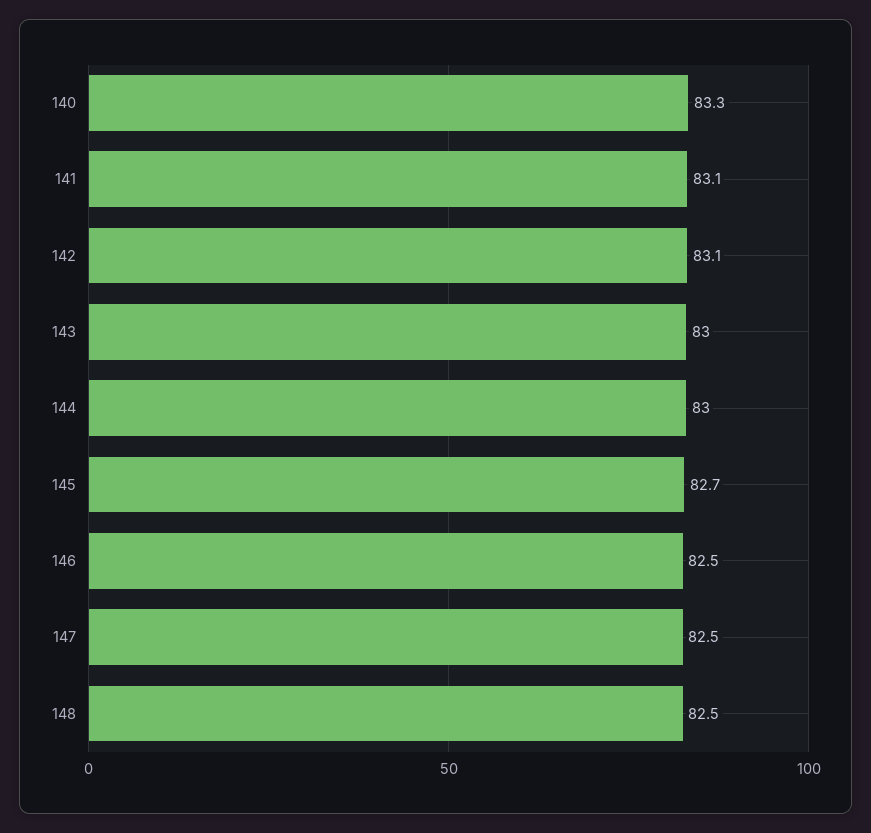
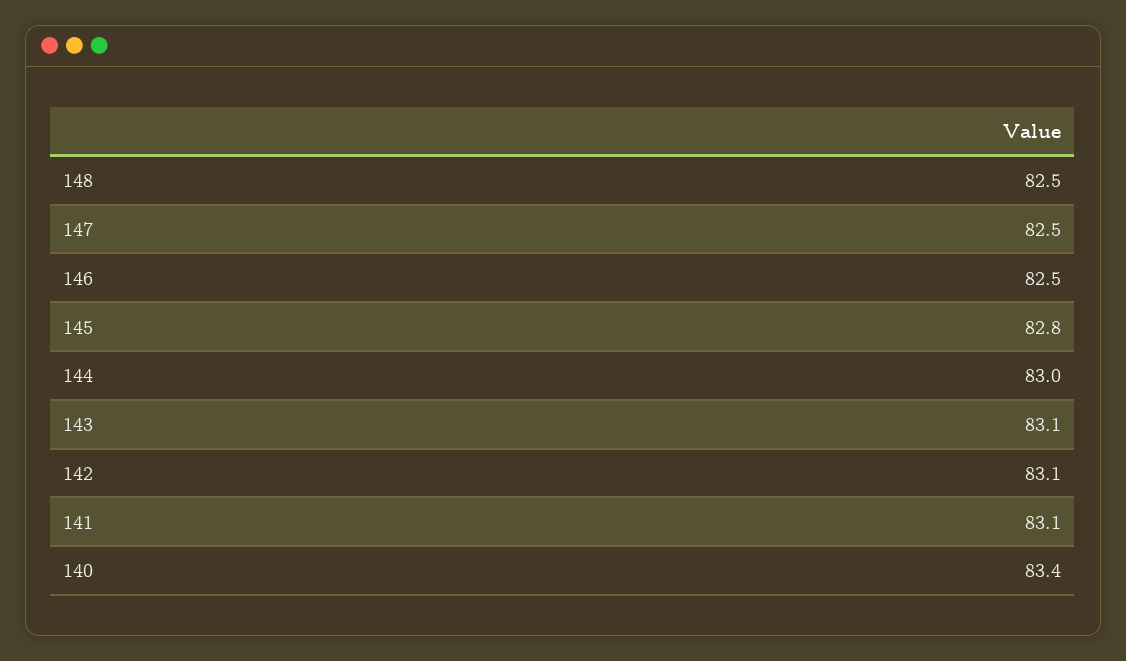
  {
-   "140": 83.3,
+   "140": 83.4,
    "141": 83.1,
    "142": 83.1,
-   "143": 83,
+   "143": 83.1,
    "144": 83,
-   "145": 82.7,
+   "145": 82.8,
    "146": 82.5,
    "147": 82.5,
    "148": 82.5
  }

